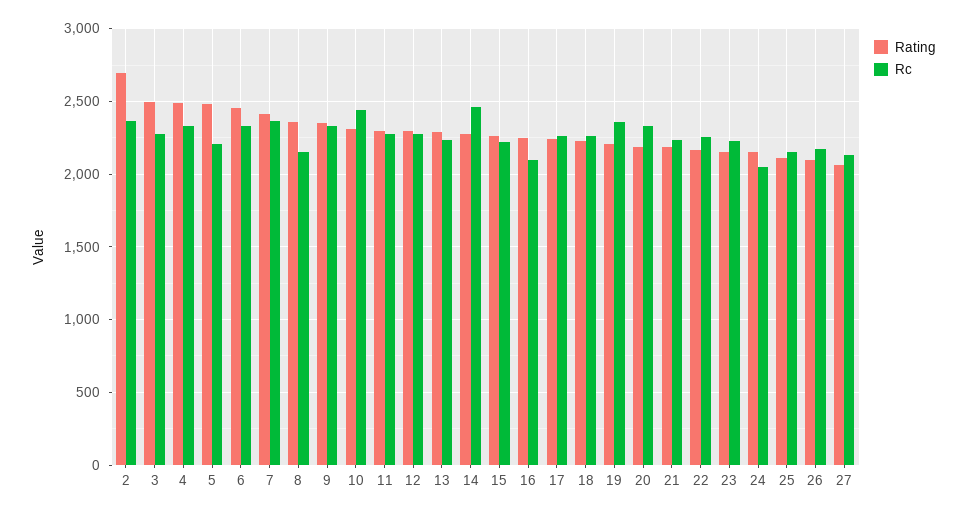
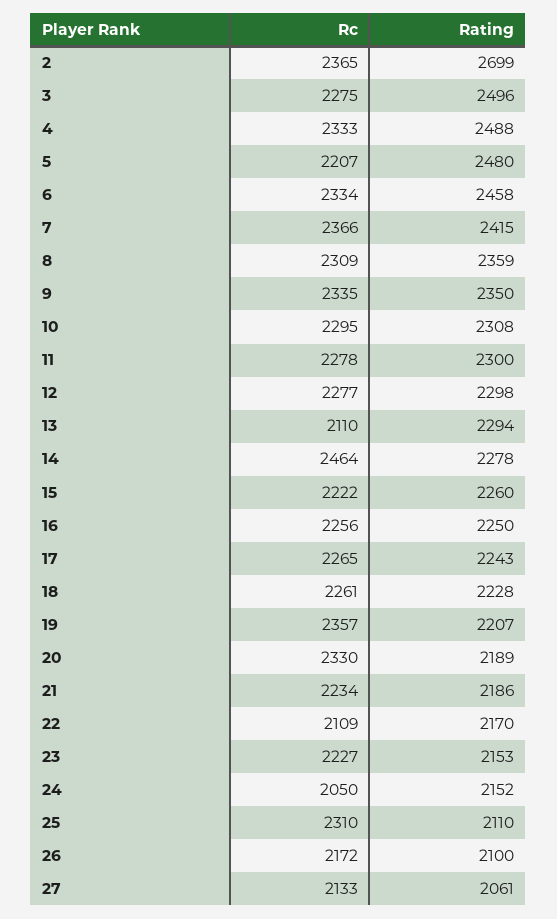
  {
    "Rating": {
      "2": 2699,
      "3": 2496,
      "4": 2488,
      "5": 2480,
      "6": 2458,
      "7": 2415,
      "8": 2359,
      "9": 2350,
      "10": 2308,
      "11": 2300,
      "12": 2298,
      "13": 2294,
      "14": 2278,
      "15": 2260,
      "16": 2250,
      "17": 2243,
      "18": 2228,
      "19": 2207,
      "20": 2189,
      "21": 2186,
      "22": 2170,
      "23": 2153,
      "24": 2152,
      "25": 2110,
      "26": 2100,
      "27": 2061
    },
    "Rc": {
      "2": 2365,
      "3": 2275,
      "4": 2333,
      "5": 2207,
      "6": 2334,
      "7": 2366,
-     "8": 2150,
+     "8": 2309,
      "9": 2335,
-     "10": 2450,
+     "10": 2295,
      "11": 2278,
      "12": 2277,
-     "13": 2250,
+     "13": 2110,
      "14": 2464,
      "15": 2222,
-     "16": 2100,
+     "16": 2256,
      "17": 2265,
      "18": 2261,
      "19": 2357,
      "20": 2330,
      "21": 2234,
-     "22": 2250,
+     "22": 2109,
      "23": 2227,
      "24": 2050,
-     "25": 2150,
+     "25": 2310,
      "26": 2172,
      "27": 2133
    }
  }

